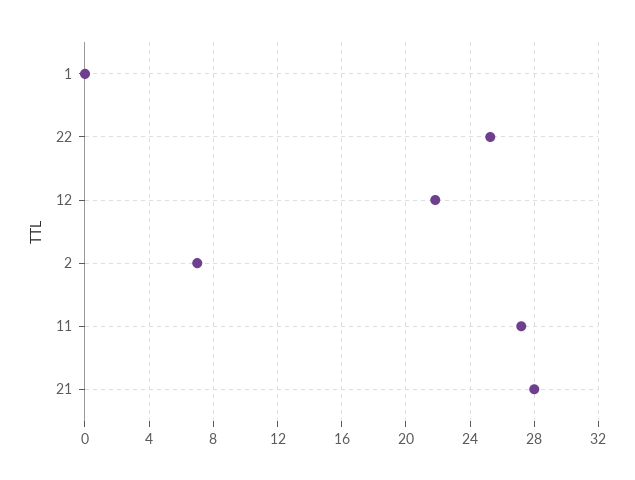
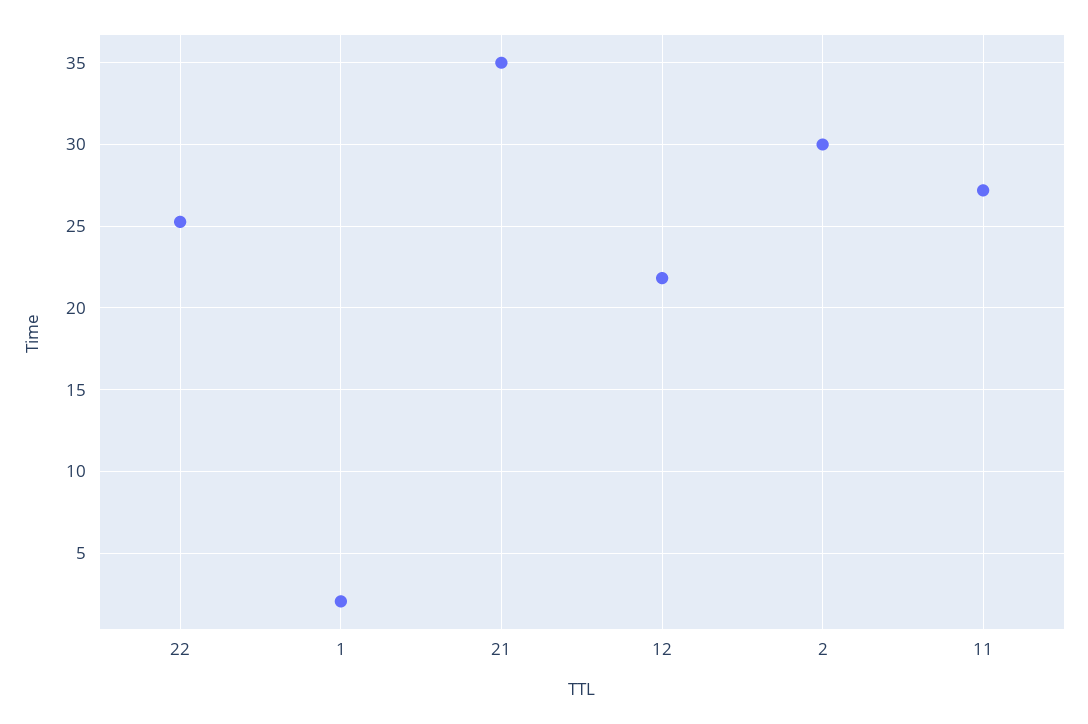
  {
-   "1": 0,
+   "1": 2,
    "22": 25.5,
    "12": 22,
-   "2": 7,
+   "2": 30,
    "11": 27,
-   "21": 28
+   "21": 35
  }

